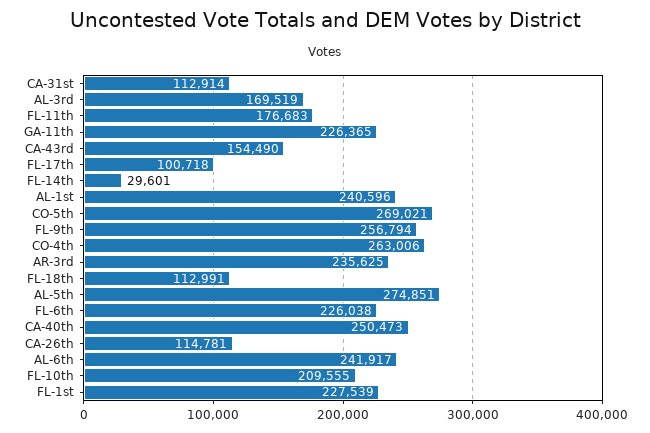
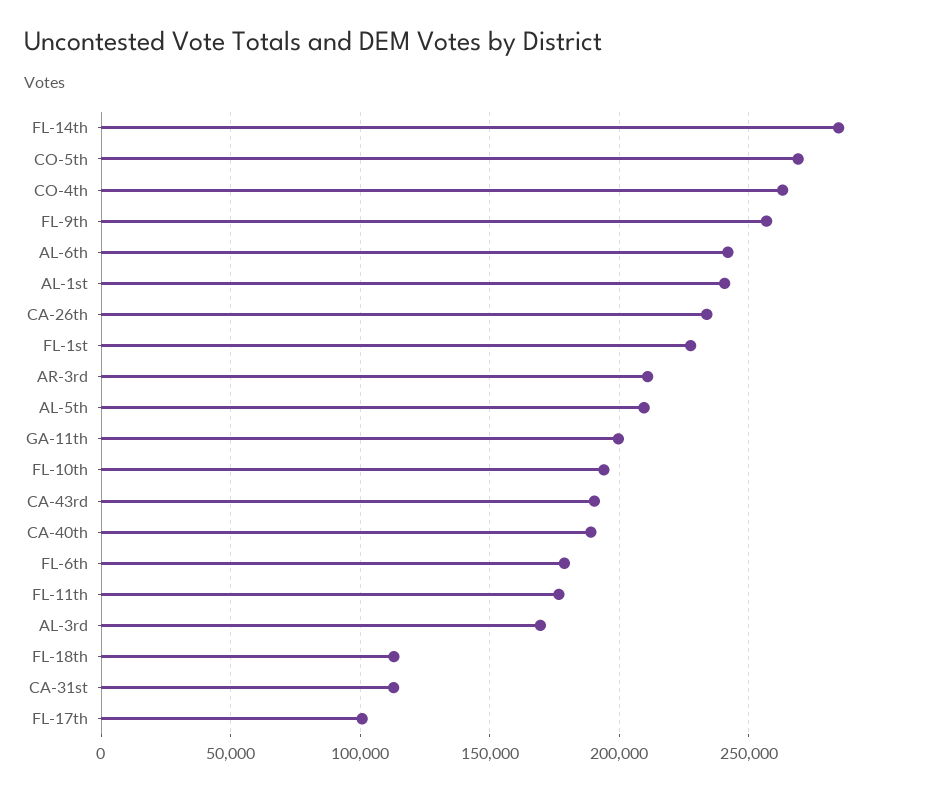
  {
    "CA-31st": 112914,
    "AL-3rd": 169519,
    "FL-11th": 176683,
-   "GA-11th": 226365,
+   "GA-11th": 200000,
-   "CA-43rd": 154490,
+   "CA-43rd": 190000,
    "FL-17th": 100718,
-   "FL-14th": 29601,
+   "FL-14th": 285000,
    "AL-1st": 240596,
    "CO-5th": 269021,
    "FL-9th": 256794,
    "CO-4th": 263006,
-   "AR-3rd": 235625,
+   "AR-3rd": 210000,
    "FL-18th": 112991,
-   "AL-5th": 274851,
+   "AL-5th": 210000,
-   "FL-6th": 226038,
+   "FL-6th": 180000,
-   "CA-40th": 250473,
+   "CA-40th": 190000,
-   "CA-26th": 114781,
+   "CA-26th": 235000,
    "AL-6th": 241917,
-   "FL-10th": 209555,
+   "FL-10th": 195000,
    "FL-1st": 227539
  }

